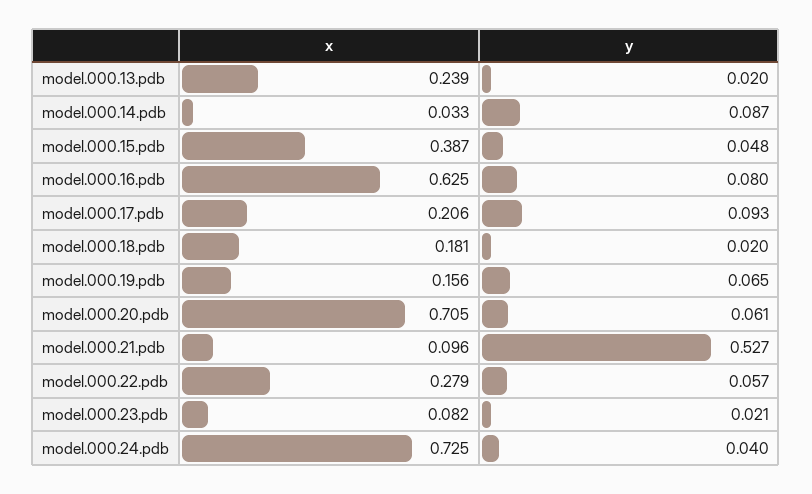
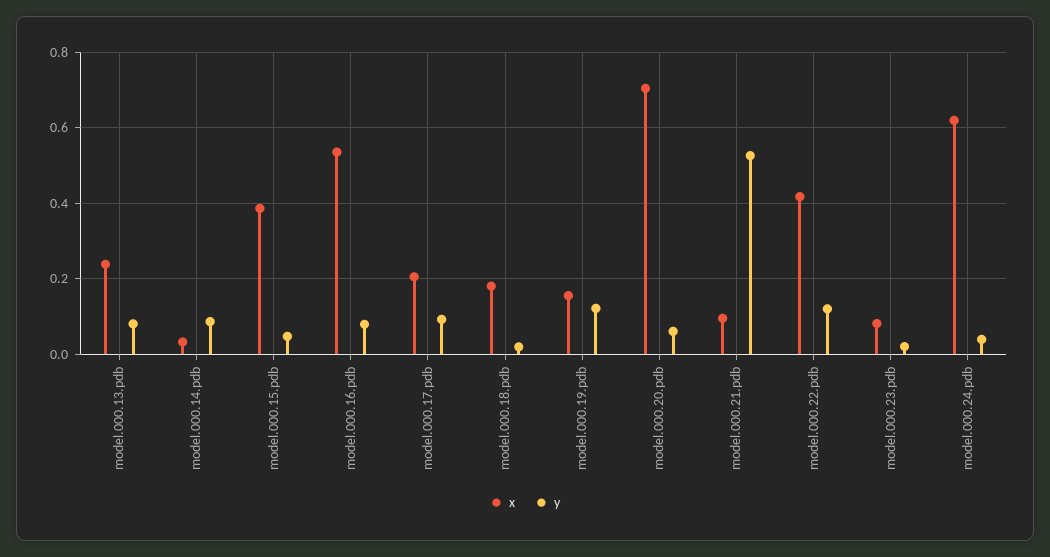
  {
    "x": {
      "model.000.13.pdb": 0.239,
      "model.000.14.pdb": 0.033,
      "model.000.15.pdb": 0.387,
-     "model.000.16.pdb": 0.625,
+     "model.000.16.pdb": 0.54,
      "model.000.17.pdb": 0.206,
      "model.000.18.pdb": 0.181,
      "model.000.19.pdb": 0.156,
      "model.000.20.pdb": 0.705,
      "model.000.21.pdb": 0.096,
-     "model.000.22.pdb": 0.279,
+     "model.000.22.pdb": 0.42,
      "model.000.23.pdb": 0.082,
-     "model.000.24.pdb": 0.725
+     "model.000.24.pdb": 0.62
    },
    "y": {
-     "model.000.13.pdb": 0.02,
+     "model.000.13.pdb": 0.08,
      "model.000.14.pdb": 0.087,
      "model.000.15.pdb": 0.048,
      "model.000.16.pdb": 0.08,
      "model.000.17.pdb": 0.093,
      "model.000.18.pdb": 0.02,
-     "model.000.19.pdb": 0.065,
+     "model.000.19.pdb": 0.12,
      "model.000.20.pdb": 0.061,
      "model.000.21.pdb": 0.527,
-     "model.000.22.pdb": 0.057,
+     "model.000.22.pdb": 0.12,
      "model.000.23.pdb": 0.021,
      "model.000.24.pdb": 0.04
    }
  }

